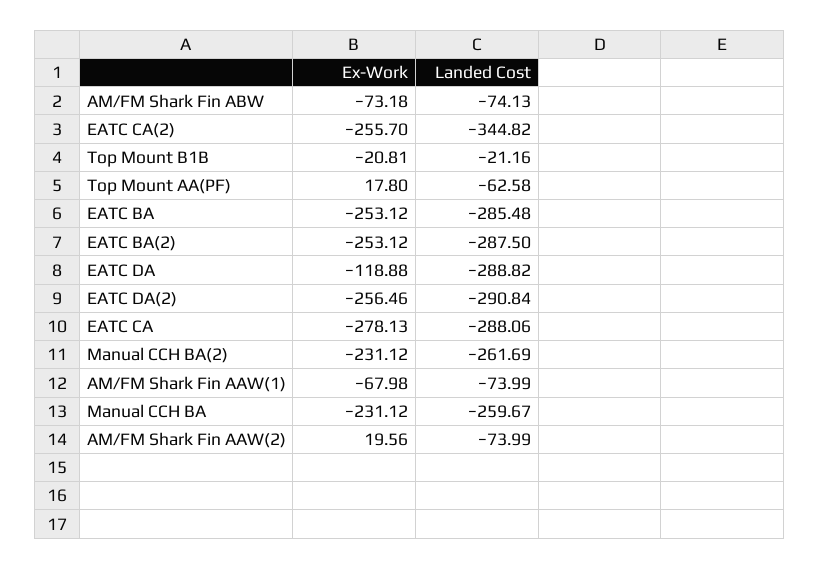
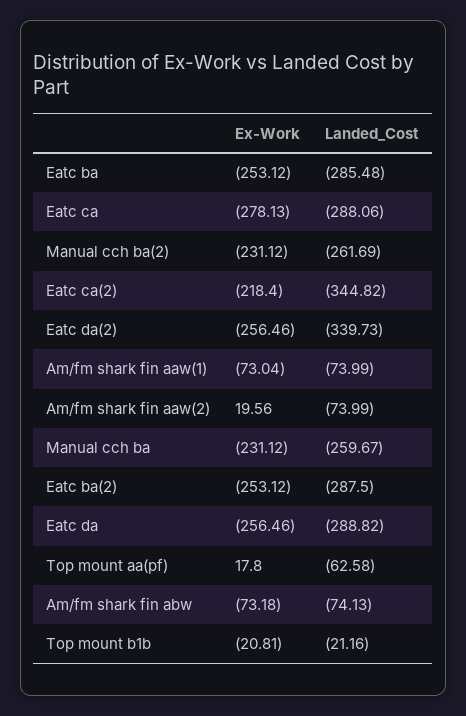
  {
    "Ex-Work": {
      "AM/FM Shark Fin ABW": -73.18,
-     "EATC CA(2)": -255.7,
+     "EATC CA(2)": -218.4,
      "Top Mount B1B": -20.81,
      "Top Mount AA(PF)": 17.8,
      "EATC BA": -253.12,
      "EATC BA(2)": -253.12,
-     "EATC DA": -118.88,
+     "EATC DA": -256.46,
      "EATC DA(2)": -256.46,
      "EATC CA": -278.13,
      "Manual CCH BA(2)": -231.12,
-     "AM/FM Shark Fin AAW(1)": -67.98,
+     "AM/FM Shark Fin AAW(1)": -73.04,
      "Manual CCH BA": -231.12,
      "AM/FM Shark Fin AAW(2)": 19.56
    },
    "Landed Cost": {
      "AM/FM Shark Fin ABW": -74.13,
      "EATC CA(2)": -344.82,
      "Top Mount B1B": -21.16,
      "Top Mount AA(PF)": -62.58,
      "EATC BA": -285.48,
      "EATC BA(2)": -287.5,
      "EATC DA": -288.82,
-     "EATC DA(2)": -290.84,
+     "EATC DA(2)": -339.73,
      "EATC CA": -288.06,
      "Manual CCH BA(2)": -261.69,
      "AM/FM Shark Fin AAW(1)": -73.99,
      "Manual CCH BA": -259.67,
      "AM/FM Shark Fin AAW(2)": -73.99
    }
  }

